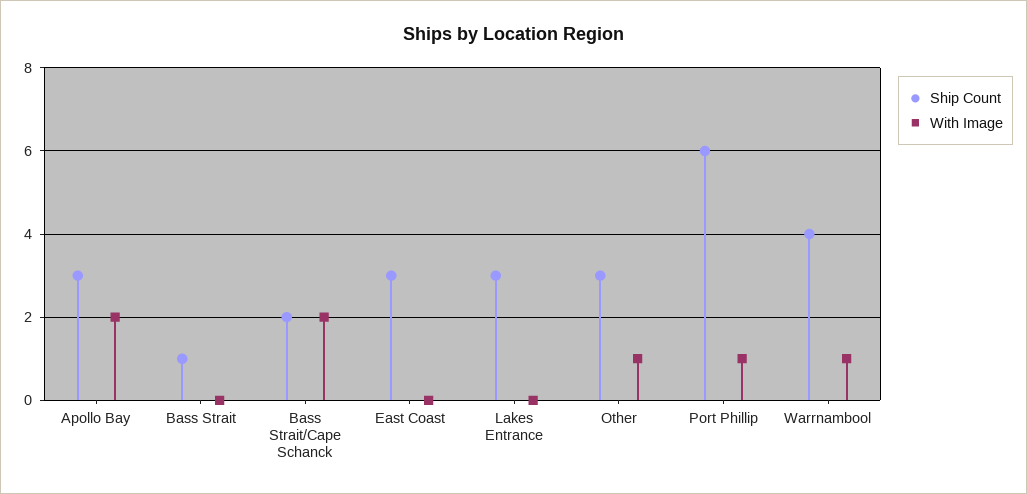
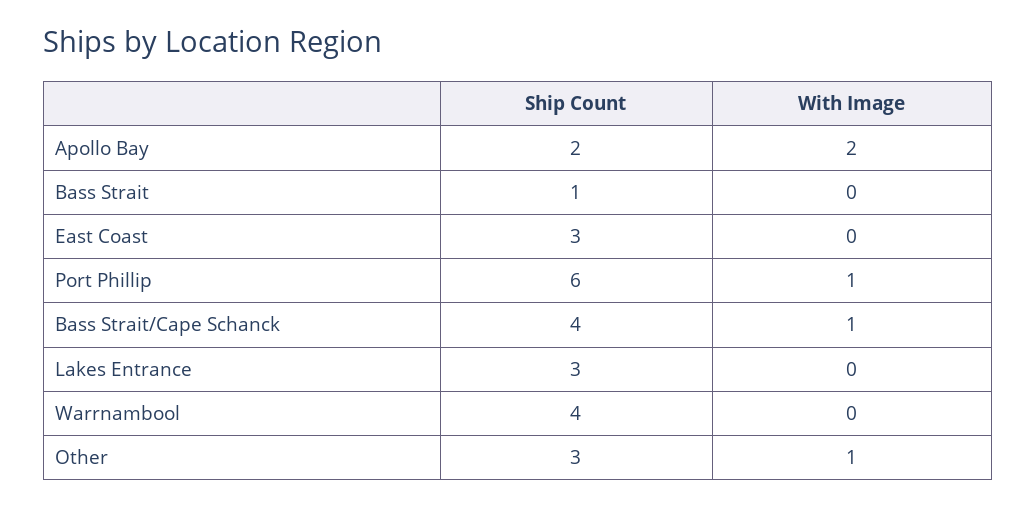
  {
    "Ship Count": {
-     "Apollo Bay": 3,
+     "Apollo Bay": 2,
      "Bass Strait": 1,
-     "Bass Strait/Cape Schanck": 2,
+     "Bass Strait/Cape Schanck": 4,
      "East Coast": 3,
      "Lakes Entrance": 3,
      "Other": 3,
      "Port Phillip": 6,
      "Warrnambool": 4
    },
    "With Image": {
      "Apollo Bay": 2,
      "Bass Strait": 0,
-     "Bass Strait/Cape Schanck": 2,
+     "Bass Strait/Cape Schanck": 1,
      "East Coast": 0,
      "Lakes Entrance": 0,
      "Other": 1,
      "Port Phillip": 1,
-     "Warrnambool": 1
+     "Warrnambool": 0
    }
  }

